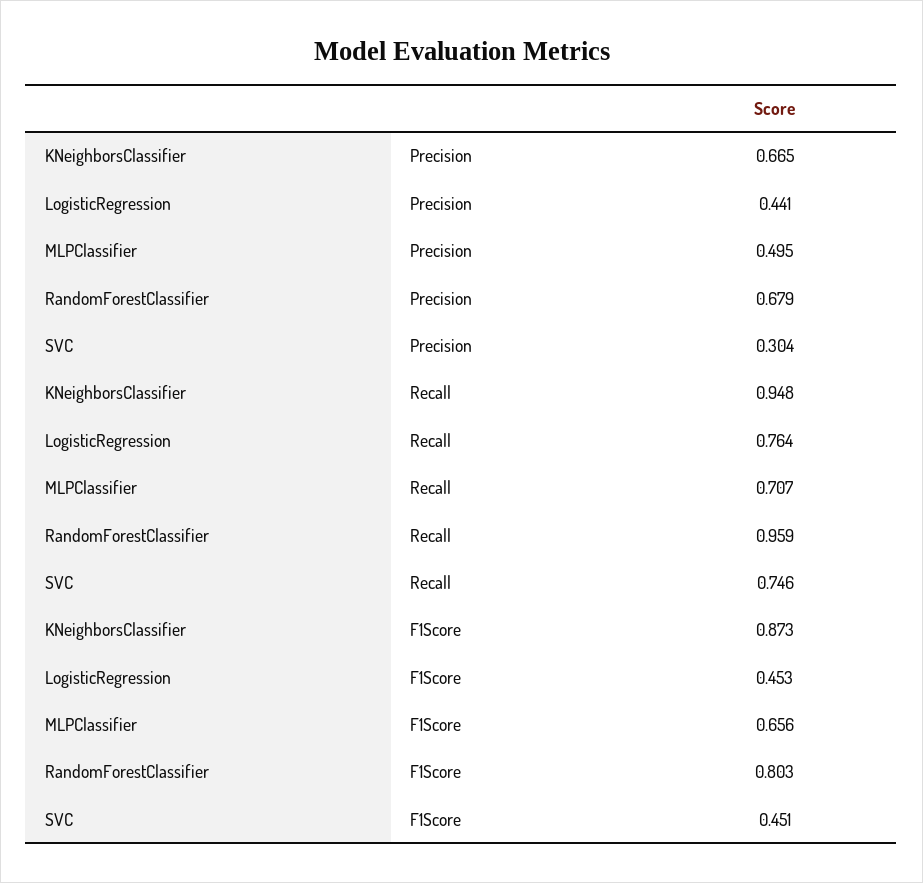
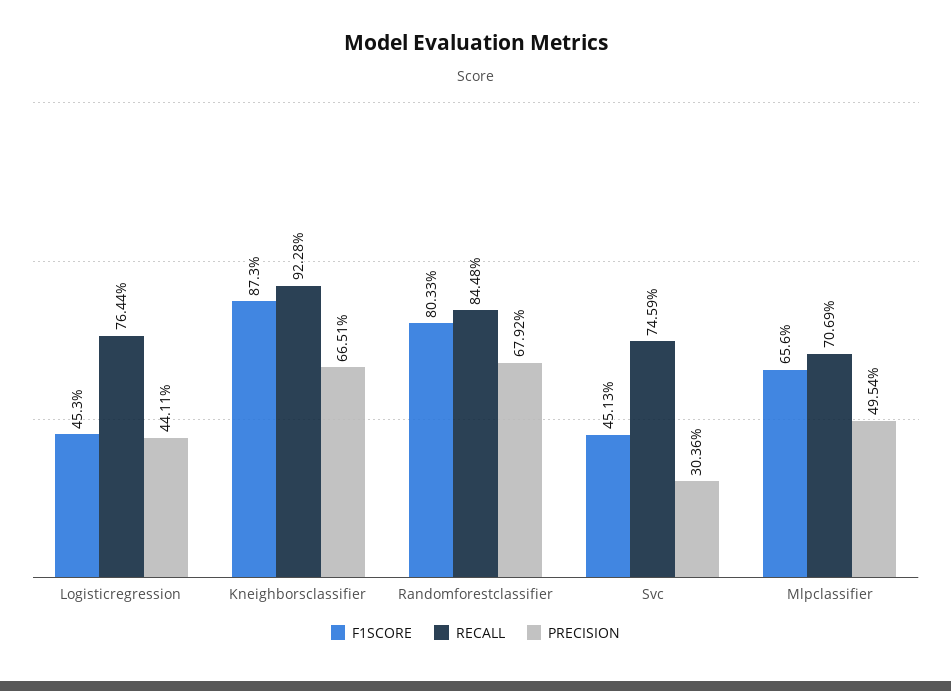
  {
    "Precision": {
      "KNeighborsClassifier": 0.6651,
      "LogisticRegression": 0.4411,
      "MLPClassifier": 0.4954,
      "RandomForestClassifier": 0.6792,
      "SVC": 0.3036
    },
    "Recall": {
-     "KNeighborsClassifier": 0.948,
+     "KNeighborsClassifier": 0.9228,
      "LogisticRegression": 0.7644,
      "MLPClassifier": 0.7069,
-     "RandomForestClassifier": 0.959,
+     "RandomForestClassifier": 0.8448,
      "SVC": 0.7459
    },
    "F1Score": {
      "KNeighborsClassifier": 0.873,
      "LogisticRegression": 0.453,
      "MLPClassifier": 0.656,
      "RandomForestClassifier": 0.8033,
      "SVC": 0.4513
    }
  }

